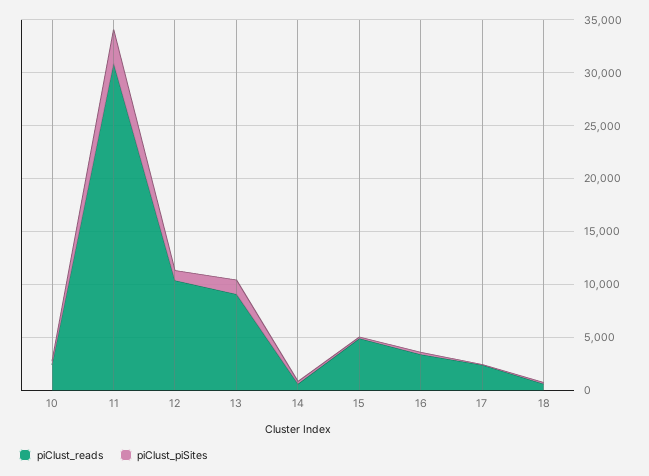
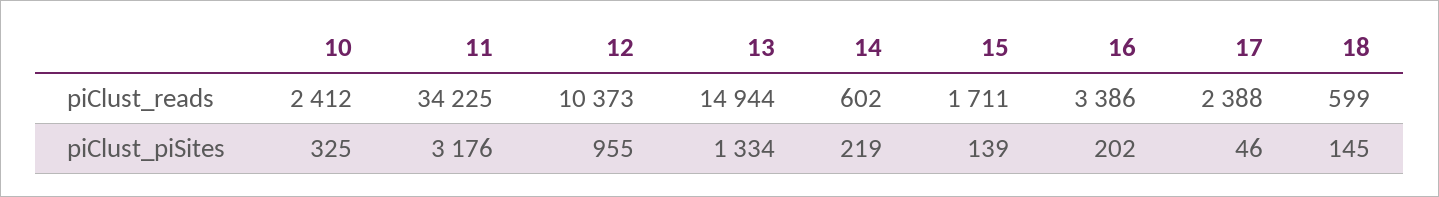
  {
    "piClust_reads": {
      "10": 2412,
-     "11": 31000,
+     "11": 34225,
      "12": 10373,
-     "13": 9000,
+     "13": 14944,
      "14": 602,
-     "15": 5000,
+     "15": 1711,
      "16": 3386,
      "17": 2388,
      "18": 599
    },
    "piClust_piSites": {
      "10": 325,
      "11": 3176,
      "12": 955,
      "13": 1334,
      "14": 219,
      "15": 139,
      "16": 202,
      "17": 46,
      "18": 145
    }
  }

